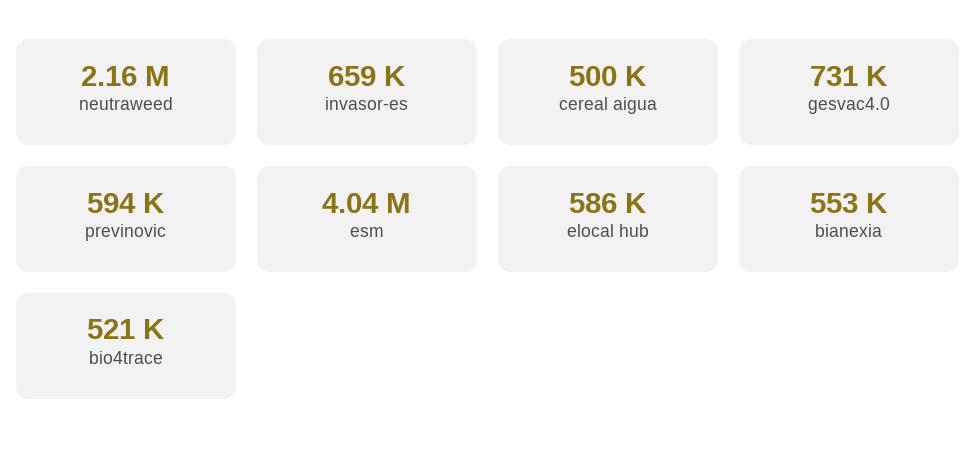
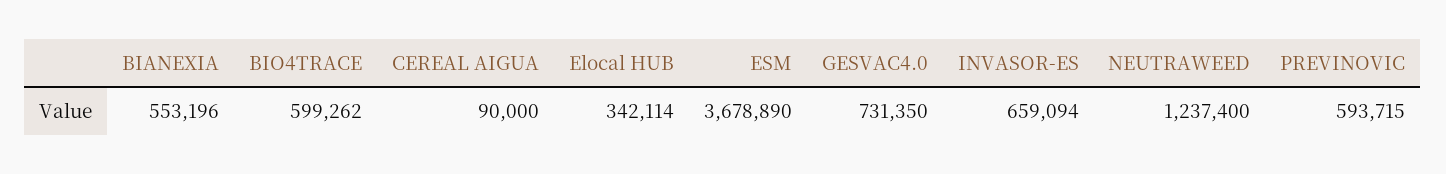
  {
-   "neutraweed": 2160000,
+   "neutraweed": 1237400,
    "invasor-es": 659094,
-   "cereal aigua": 500000,
+   "cereal aigua": 90000,
    "gesvac4.0": 731350,
    "previnovic": 593715,
-   "esm": 4040000,
+   "esm": 3678890,
-   "elocal hub": 586000,
+   "elocal hub": 342114,
    "bianexia": 553196,
-   "bio4trace": 521000
+   "bio4trace": 599262
  }

